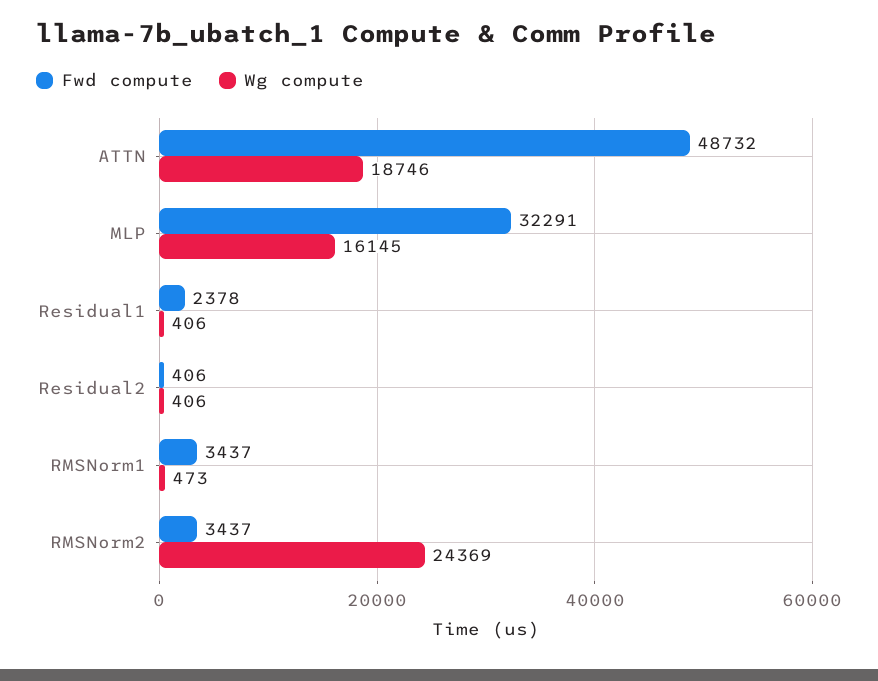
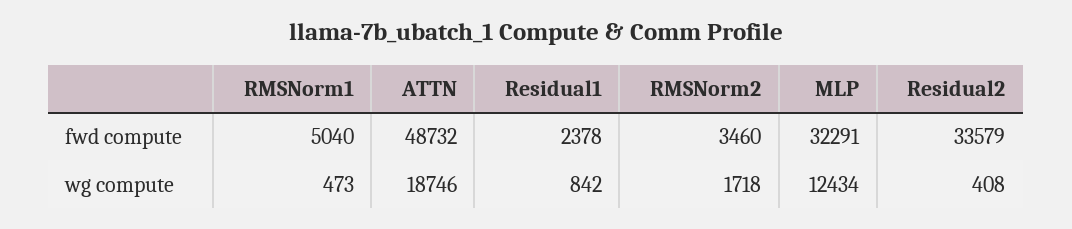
  {
    "Fwd compute": {
      "ATTN": 48732,
      "MLP": 32291,
      "Residual1": 2378,
-     "Residual2": 406,
+     "Residual2": 33579,
-     "RMSNorm1": 3437,
+     "RMSNorm1": 5040,
-     "RMSNorm2": 3437
+     "RMSNorm2": 3460
    },
    "Wg compute": {
      "ATTN": 18746,
-     "MLP": 16145,
+     "MLP": 12434,
-     "Residual1": 406,
+     "Residual1": 842,
-     "Residual2": 406,
+     "Residual2": 408,
      "RMSNorm1": 473,
-     "RMSNorm2": 24369
+     "RMSNorm2": 1718
    }
  }

